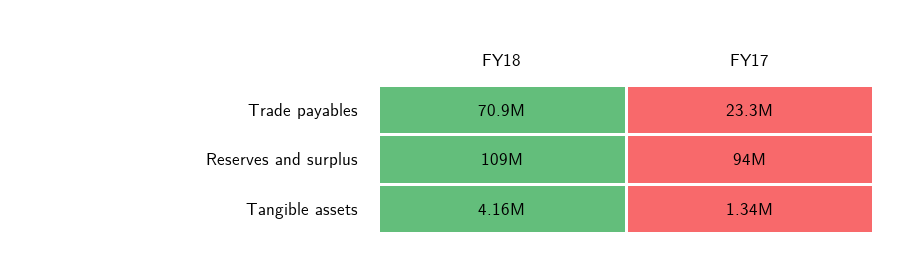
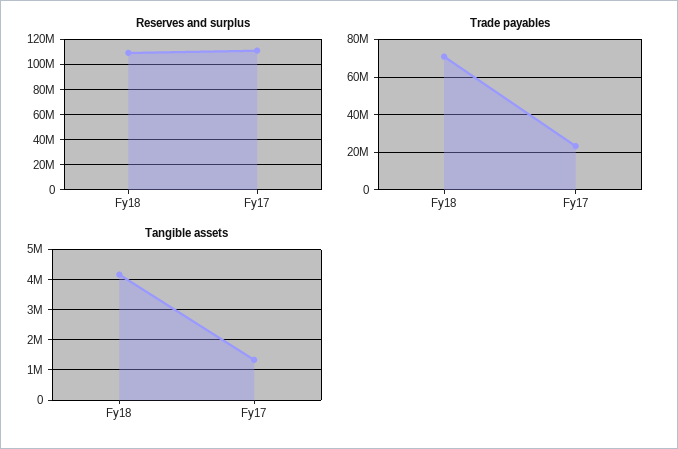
  {
    "Trade payables": {
      "FY18": 70900000,
      "FY17": 23300000
    },
    "Reserves and surplus": {
      "FY18": 109000000,
-     "FY17": 94000000
+     "FY17": 110000000
    },
    "Tangible assets": {
      "FY18": 4160000,
      "FY17": 1340000
    }
  }

